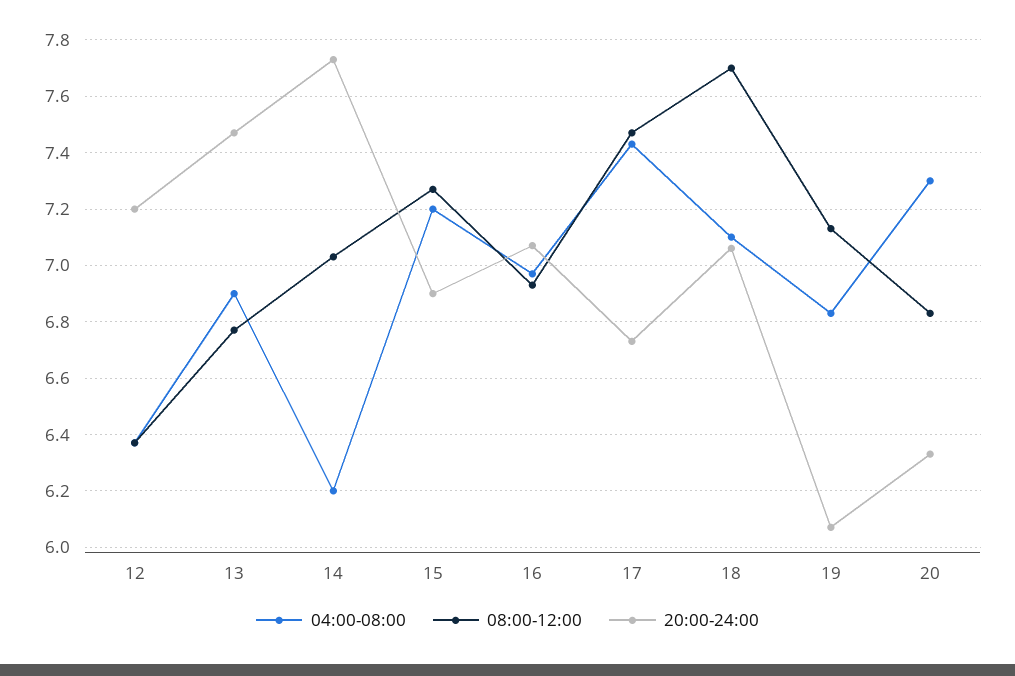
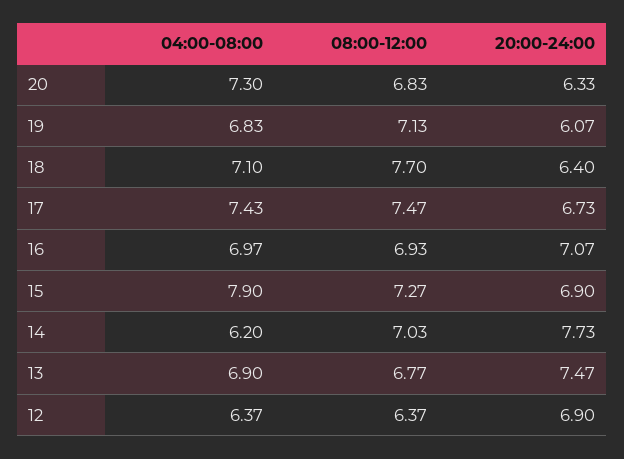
  {
    "04:00-08:00": {
      "12": 6.37,
      "13": 6.9,
      "14": 6.2,
-     "15": 7.2,
+     "15": 7.9,
      "16": 6.97,
      "17": 7.43,
      "18": 7.1,
      "19": 6.83,
      "20": 7.3
    },
    "08:00-12:00": {
      "12": 6.37,
      "13": 6.77,
      "14": 7.03,
      "15": 7.27,
      "16": 6.93,
      "17": 7.47,
      "18": 7.7,
      "19": 7.13,
      "20": 6.83
    },
    "20:00-24:00": {
-     "12": 7.2,
+     "12": 6.9,
      "13": 7.47,
      "14": 7.73,
      "15": 6.9,
      "16": 7.07,
      "17": 6.73,
-     "18": 7.05,
+     "18": 6.4,
      "19": 6.07,
      "20": 6.33
    }
  }

